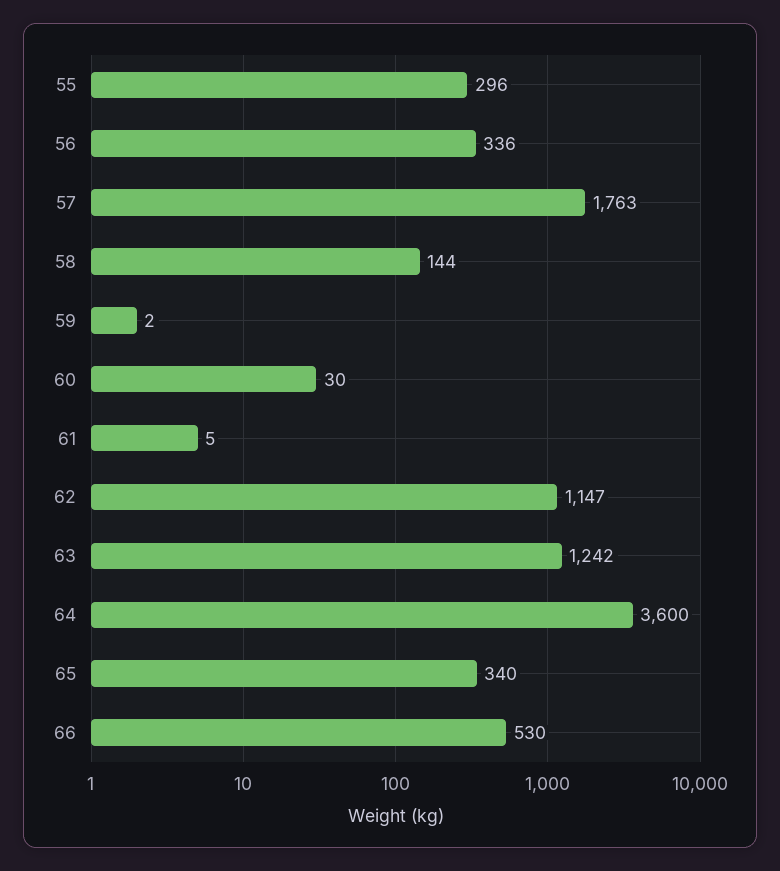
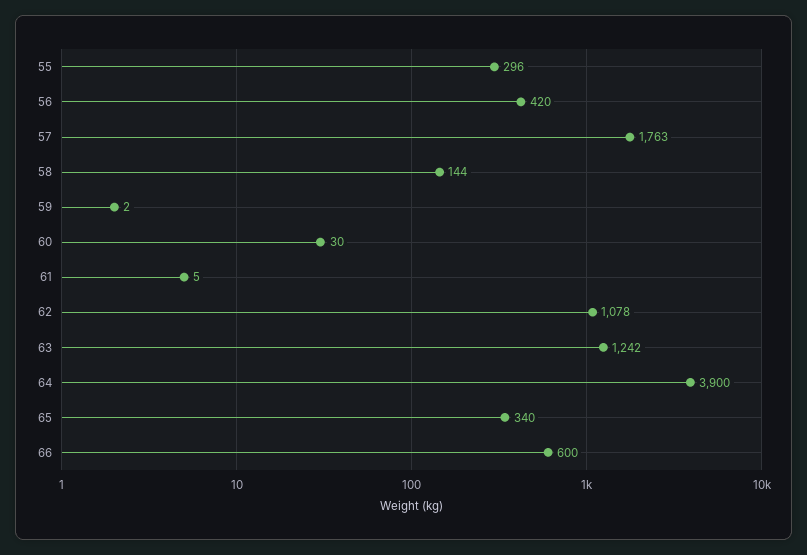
  {
    "55": 296,
-   "56": 336,
+   "56": 420,
    "57": 1763,
    "58": 144,
    "59": 2,
    "60": 30,
    "61": 5,
-   "62": 1147,
+   "62": 1078,
    "63": 1242,
-   "64": 3600,
+   "64": 3900,
    "65": 340,
-   "66": 530
+   "66": 600
  }

